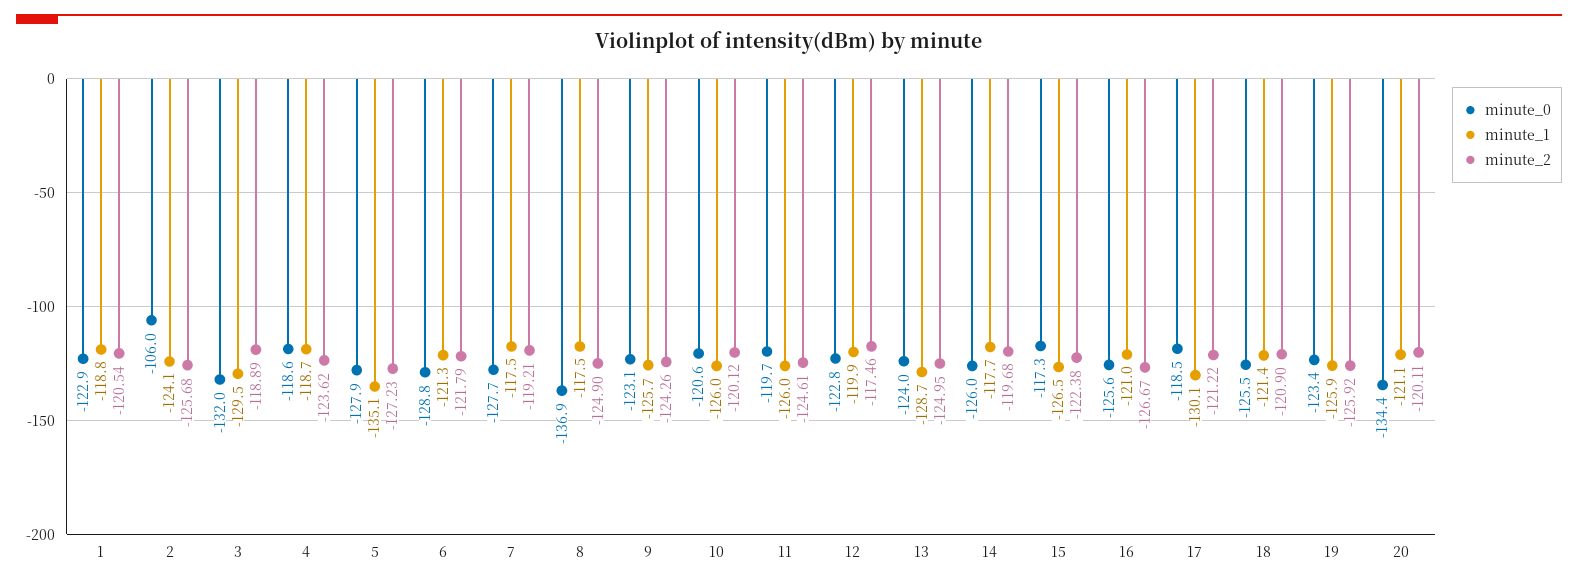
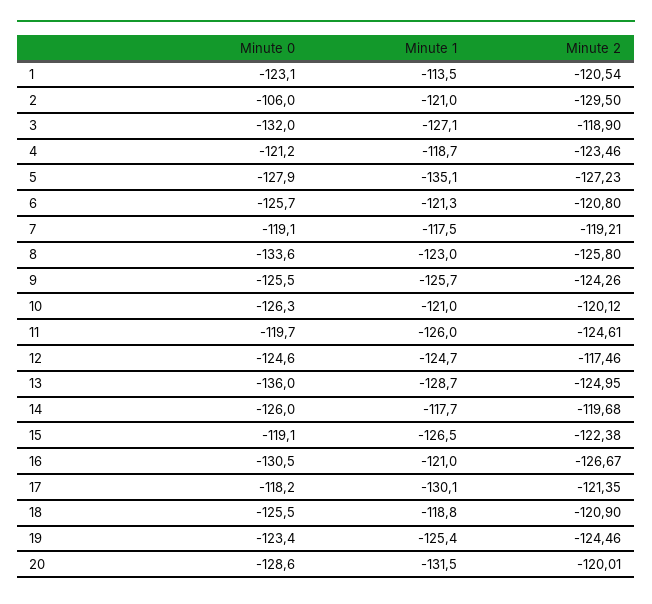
  {
    "minute_0": {
-     "1": -122.9,
+     "1": -123.1,
      "2": -106,
      "3": -132,
-     "4": -118.6,
+     "4": -121.2,
      "5": -127.9,
-     "6": -128.8,
+     "6": -125.7,
-     "7": -127.7,
+     "7": -119.1,
-     "8": -136.9,
+     "8": -133.6,
-     "9": -123.1,
+     "9": -125.5,
-     "10": -120.6,
+     "10": -126.3,
      "11": -119.7,
-     "12": -122.8,
+     "12": -124.6,
-     "13": -124,
+     "13": -136,
      "14": -126,
-     "15": -117.3,
+     "15": -119.1,
-     "16": -125.6,
+     "16": -130.5,
-     "17": -118.5,
+     "17": -118.2,
      "18": -125.5,
      "19": -123.4,
-     "20": -134.4
+     "20": -128.6
    },
    "minute_1": {
-     "1": -118.8,
+     "1": -113.5,
-     "2": -124.1,
+     "2": -121,
-     "3": -129.5,
+     "3": -127.1,
      "4": -118.7,
      "5": -135.1,
      "6": -121.3,
      "7": -117.5,
-     "8": -117.5,
+     "8": -123,
      "9": -125.7,
-     "10": -126,
+     "10": -121,
      "11": -126,
-     "12": -119.9,
+     "12": -124.7,
      "13": -128.7,
      "14": -117.7,
      "15": -126.5,
      "16": -121,
      "17": -130.1,
-     "18": -121.4,
+     "18": -118.8,
-     "19": -125.9,
+     "19": -125.4,
-     "20": -121.1
+     "20": -131.5
    },
    "minute_2": {
      "1": -120.54,
-     "2": -125.68,
+     "2": -129.5,
-     "3": -118.89,
+     "3": -118.9,
-     "4": -123.62,
+     "4": -123.46,
      "5": -127.23,
-     "6": -121.79,
+     "6": -120.8,
      "7": -119.21,
-     "8": -124.9,
+     "8": -125.8,
      "9": -124.26,
      "10": -120.12,
      "11": -124.61,
      "12": -117.46,
      "13": -124.95,
      "14": -119.68,
      "15": -122.38,
      "16": -126.67,
-     "17": -121.22,
+     "17": -121.35,
      "18": -120.9,
-     "19": -125.92,
+     "19": -124.46,
-     "20": -120.11
+     "20": -120.01
    }
  }

